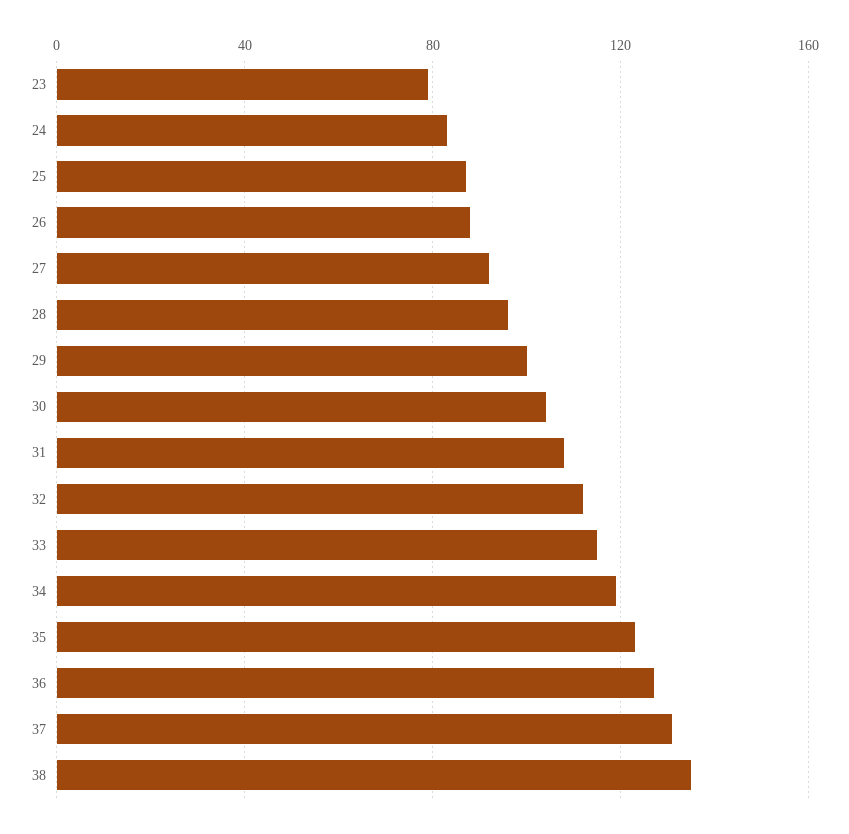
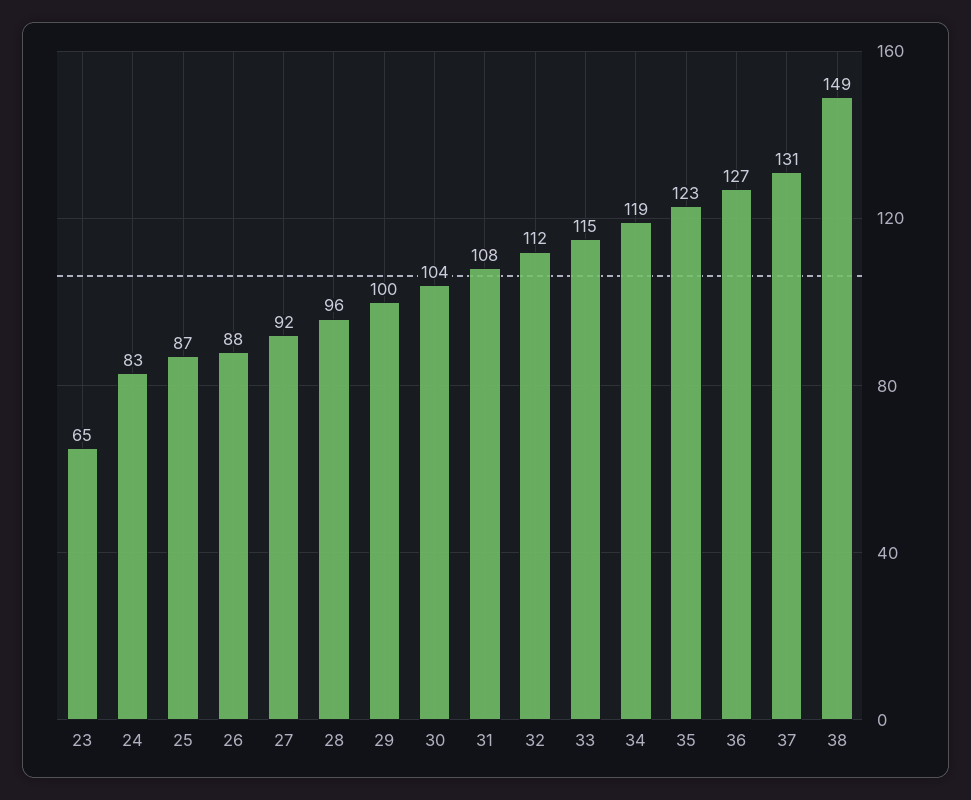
  {
-   "23": 80,
+   "23": 65,
    "24": 83,
    "25": 87,
    "26": 88,
    "27": 92,
    "28": 96,
    "29": 100,
    "30": 104,
    "31": 108,
    "32": 112,
    "33": 115,
    "34": 119,
    "35": 123,
    "36": 127,
    "37": 131,
-   "38": 135
+   "38": 149
  }

